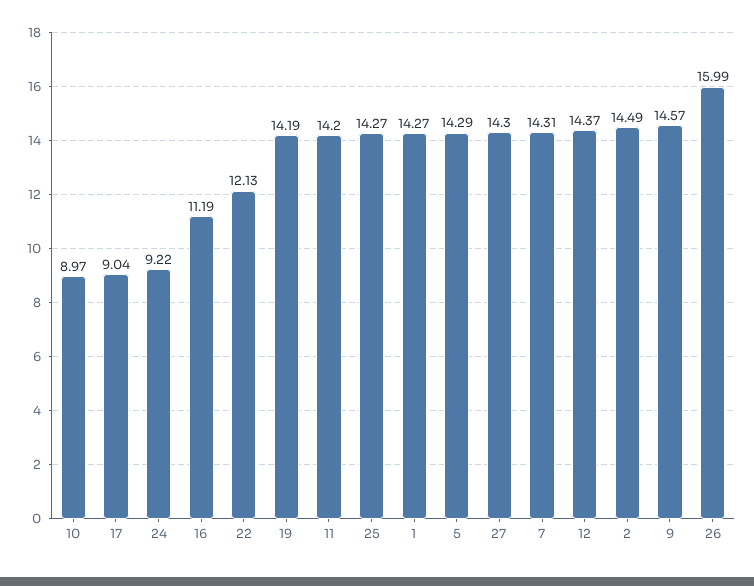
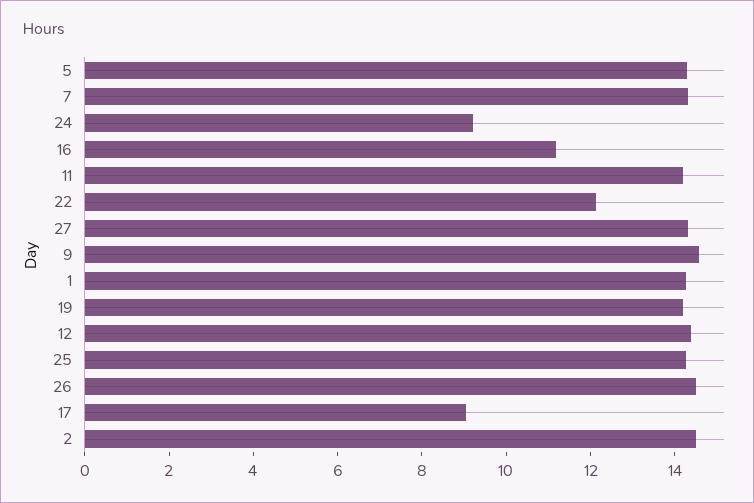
  {
-   "10": 8.97,
    "17": 9.04,
    "24": 9.22,
    "16": 11.19,
    "22": 12.13,
    "19": 14.19,
    "11": 14.2,
    "25": 14.27,
    "1": 14.27,
    "5": 14.29,
    "27": 14.3,
    "7": 14.31,
    "12": 14.37,
    "2": 14.49,
    "9": 14.57,
-   "26": 15.99
+   "26": 14.5
  }

